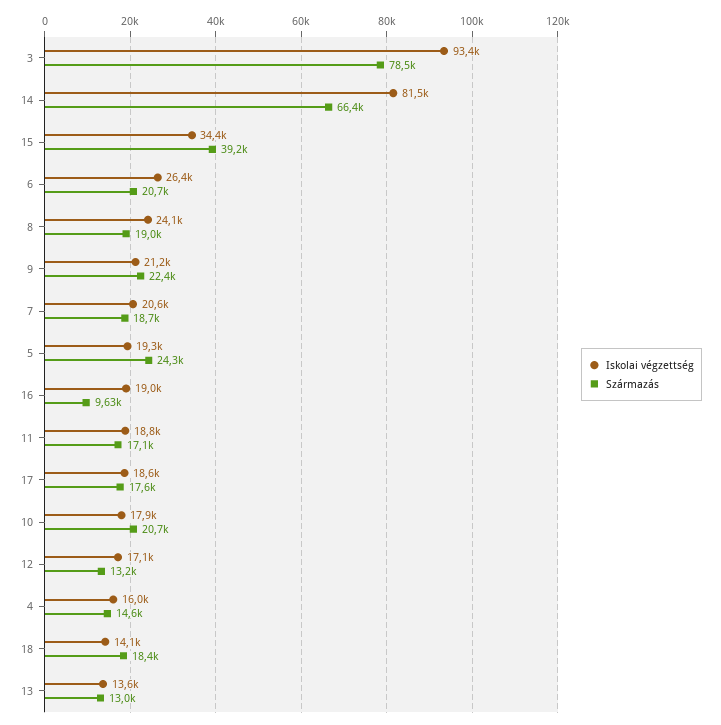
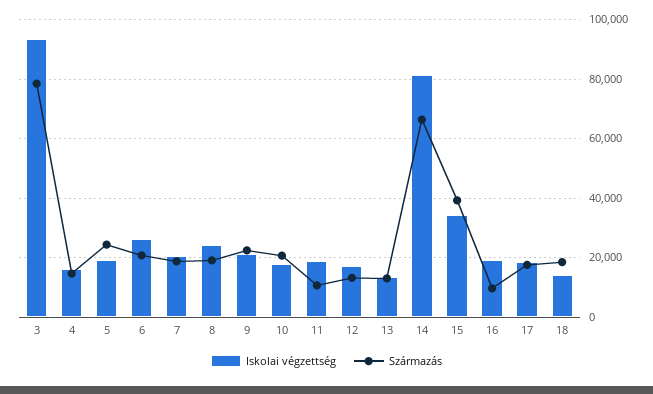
  {
    "Iskolai végzettség": {
      "3": 93400,
      "14": 81500,
      "15": 34400,
      "6": 26400,
      "8": 24100,
      "9": 21200,
      "7": 20600,
      "5": 19300,
      "16": 19000,
      "11": 18800,
      "17": 18600,
      "10": 17900,
      "12": 17100,
      "4": 16000,
      "18": 14100,
      "13": 13600
    },
    "Származás": {
      "3": 78500,
      "14": 66400,
      "15": 39200,
      "6": 20700,
      "8": 19000,
      "9": 22400,
      "7": 18700,
      "5": 24300,
      "16": 9630,
-     "11": 17100,
+     "11": 10000,
      "17": 17600,
      "10": 20700,
      "12": 13200,
      "4": 14600,
      "18": 18400,
      "13": 13000
    }
  }

